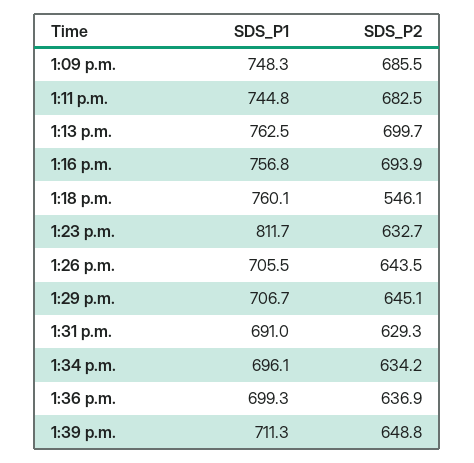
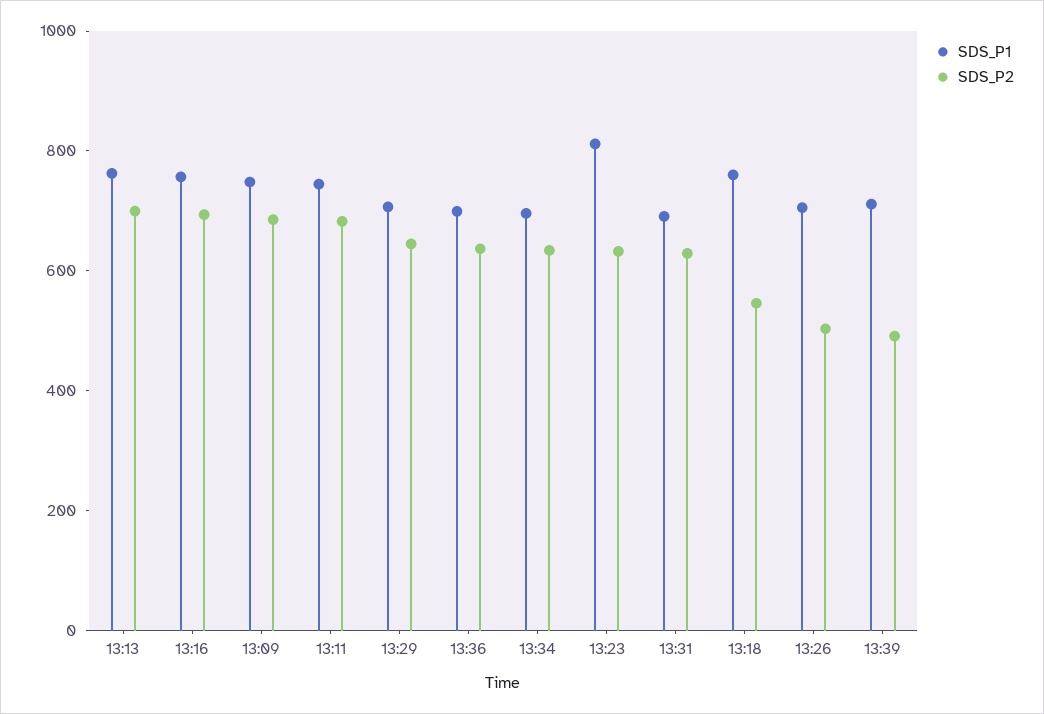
  {
    "SDS_P1": {
      "1:09 p.m.": 748.3,
      "1:11 p.m.": 744.8,
      "1:13 p.m.": 762.5,
      "1:16 p.m.": 756.8,
      "1:18 p.m.": 760.1,
      "1:23 p.m.": 811.7,
      "1:26 p.m.": 705.5,
      "1:29 p.m.": 706.7,
      "1:31 p.m.": 691,
      "1:34 p.m.": 696.1,
      "1:36 p.m.": 699.3,
      "1:39 p.m.": 711.3
    },
    "SDS_P2": {
      "1:09 p.m.": 685.5,
      "1:11 p.m.": 682.5,
      "1:13 p.m.": 699.7,
      "1:16 p.m.": 693.9,
      "1:18 p.m.": 546.1,
      "1:23 p.m.": 632.7,
-     "1:26 p.m.": 643.5,
+     "1:26 p.m.": 500,
      "1:29 p.m.": 645.1,
      "1:31 p.m.": 629.3,
      "1:34 p.m.": 634.2,
      "1:36 p.m.": 636.9,
-     "1:39 p.m.": 648.8
+     "1:39 p.m.": 500
    }
  }

